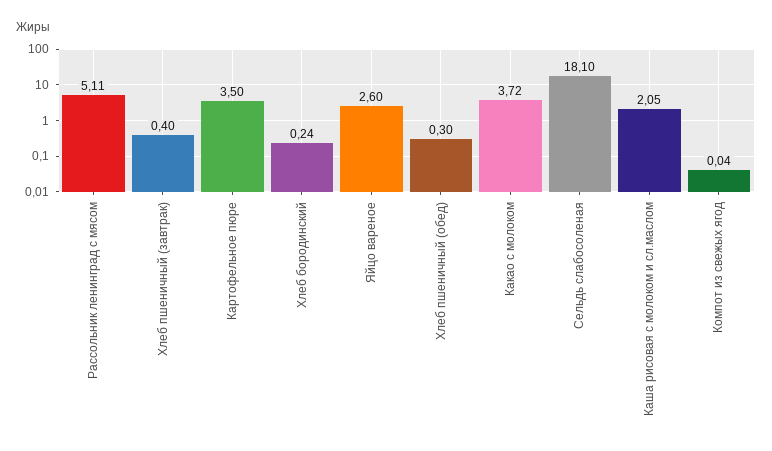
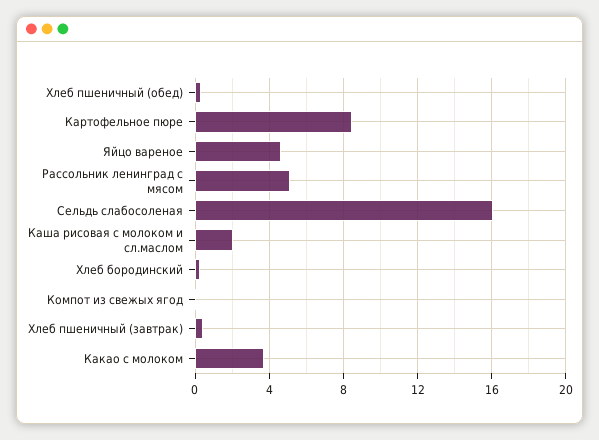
  {
    "Рассольник ленинград с мясом": 5.11,
    "Хлеб пшеничный (завтрак)": 0.4,
-   "Картофельное пюре": 3.5,
+   "Картофельное пюре": 8.5,
    "Хлеб бородинский": 0.24,
-   "Яйцо вареное": 2.6,
+   "Яйцо вареное": 4.5,
    "Хлеб пшеничный (обед)": 0.3,
    "Какао с молоком": 3.72,
-   "Сельдь слабосоленая": 18.1,
+   "Сельдь слабосоленая": 16,
    "Каша рисовая с молоком и сл.маслом": 2.05,
    "Компот из свежых ягод": 0.04
  }

